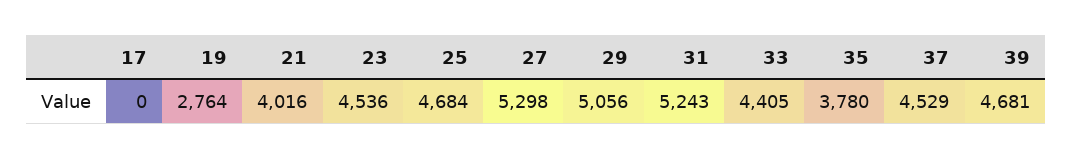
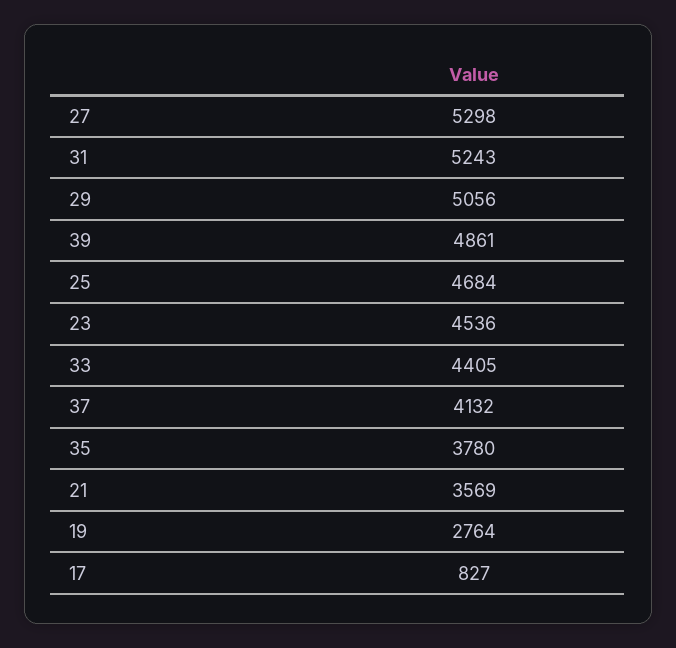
  {
-   "17": 0,
+   "17": 827,
    "19": 2764,
-   "21": 4016,
+   "21": 3569,
    "23": 4536,
    "25": 4684,
    "27": 5298,
    "29": 5056,
    "31": 5243,
    "33": 4405,
    "35": 3780,
-   "37": 4529,
+   "37": 4132,
-   "39": 4681
+   "39": 4861
  }

